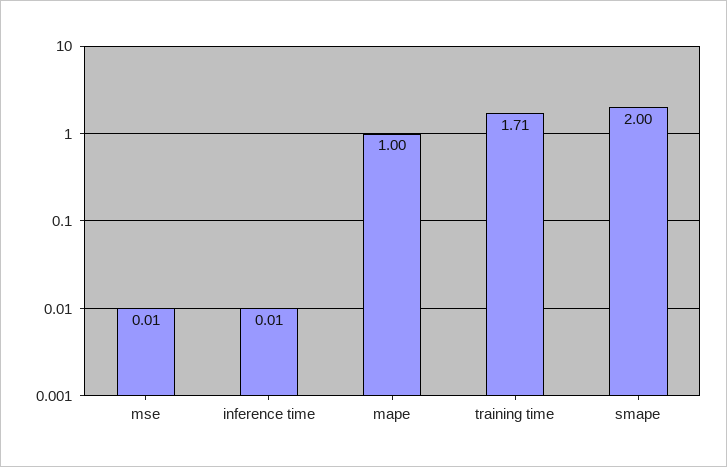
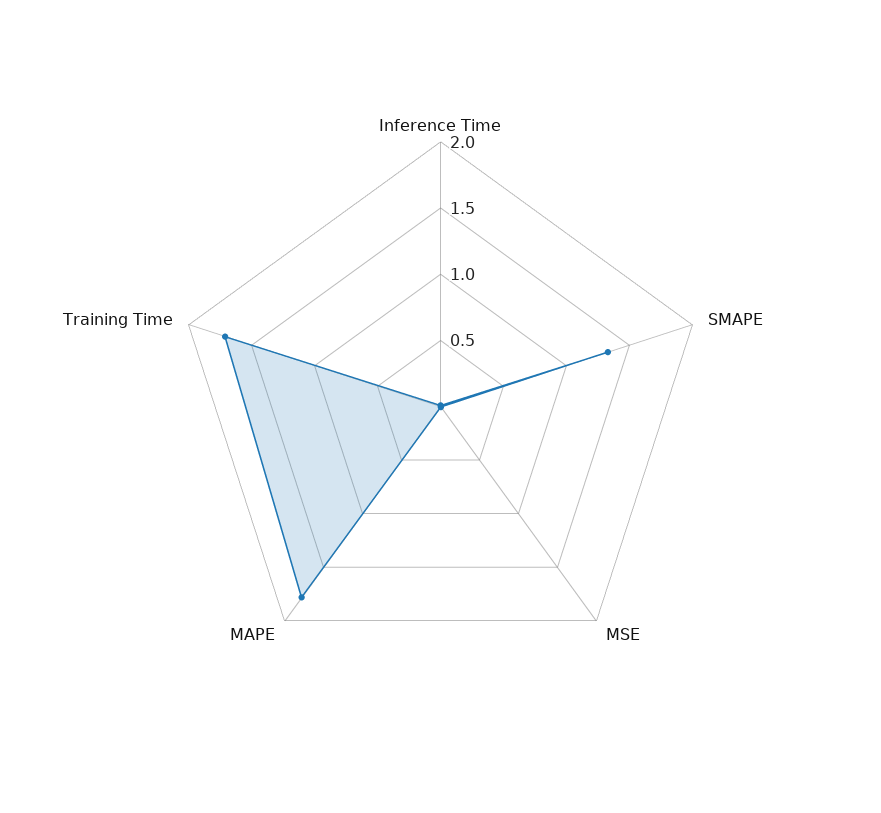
  {
    "mse": 0.01,
    "inference time": 0.01,
-   "mape": 1,
+   "mape": 1.8,
    "training time": 1.71,
-   "smape": 2
+   "smape": 1.3
  }

